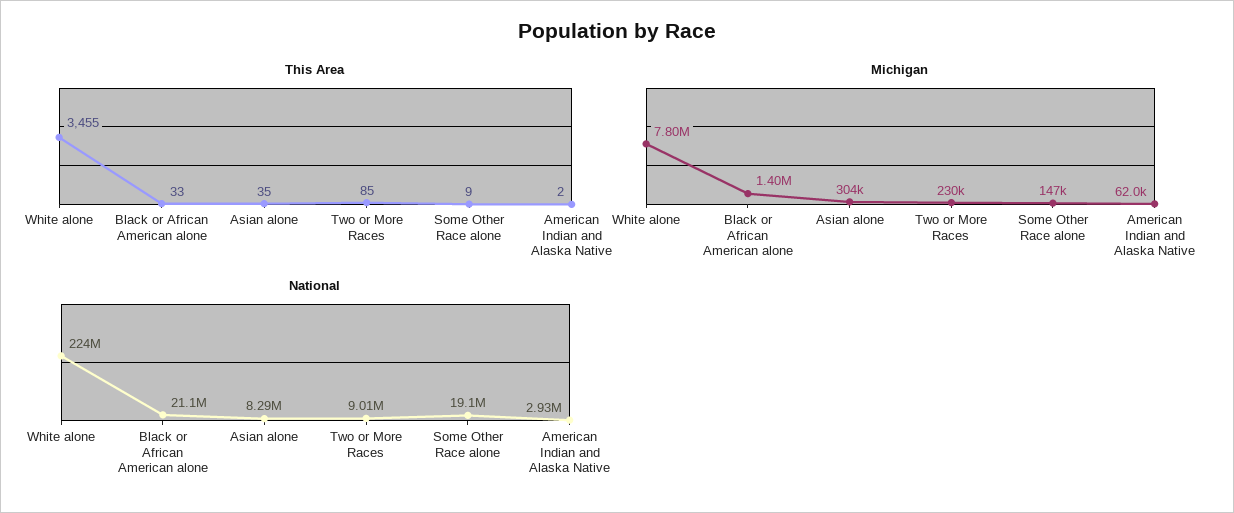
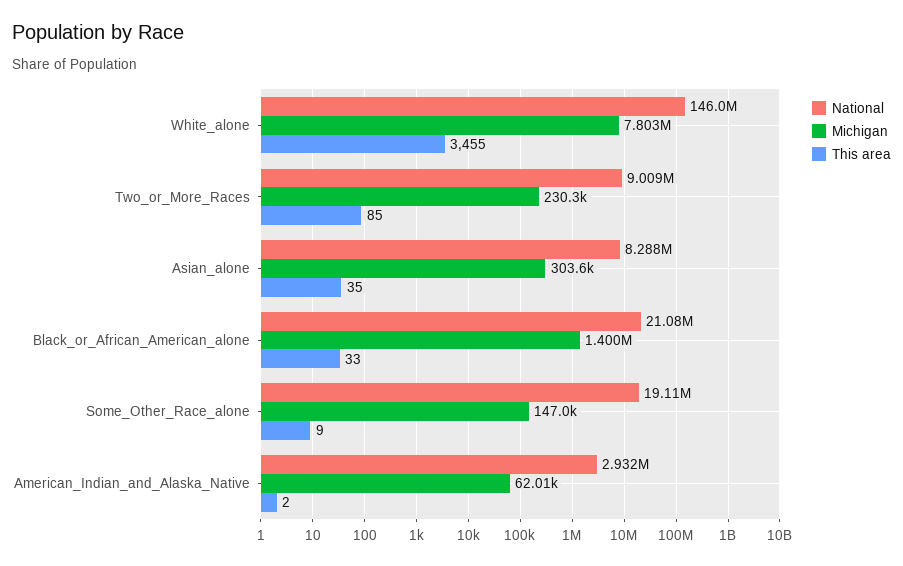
  {
    "This Area": {
      "White alone": 3455,
      "Black or African American alone": 33,
      "Asian alone": 35,
      "Two or More Races": 85,
      "Some Other Race alone": 9,
      "American Indian and Alaska Native": 2
    },
    "Michigan": {
      "White alone": 7803000,
      "Black or African American alone": 1400000,
      "Asian alone": 303600,
      "Two or More Races": 230300,
      "Some Other Race alone": 147000,
      "American Indian and Alaska Native": 62010
    },
    "National": {
-     "White alone": 224000000,
+     "White alone": 146000000,
      "Black or African American alone": 21080000,
      "Asian alone": 8288000,
      "Two or More Races": 9009000,
      "Some Other Race alone": 19110000,
      "American Indian and Alaska Native": 2932000
    }
  }

